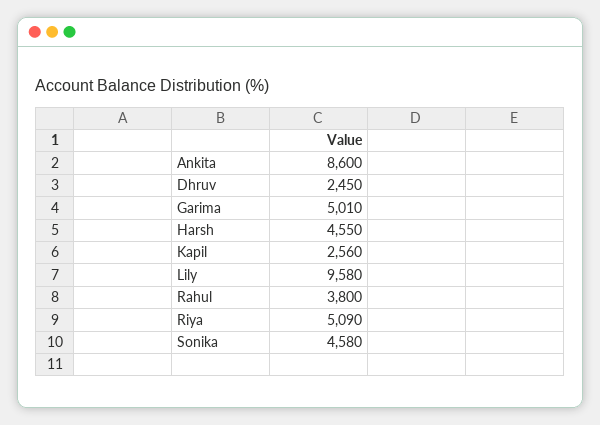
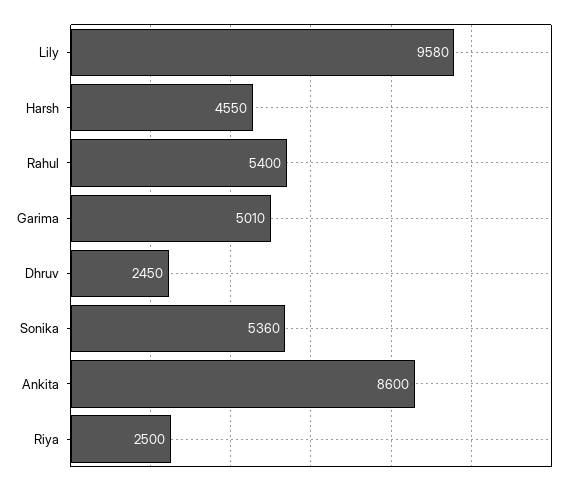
  {
    "Ankita": 8600,
    "Dhruv": 2450,
    "Garima": 5010,
    "Harsh": 4550,
-   "Kapil": 2560,
    "Lily": 9580,
-   "Rahul": 3800,
+   "Rahul": 5400,
-   "Riya": 5090,
+   "Riya": 2500,
-   "Sonika": 4580
+   "Sonika": 5360
  }

